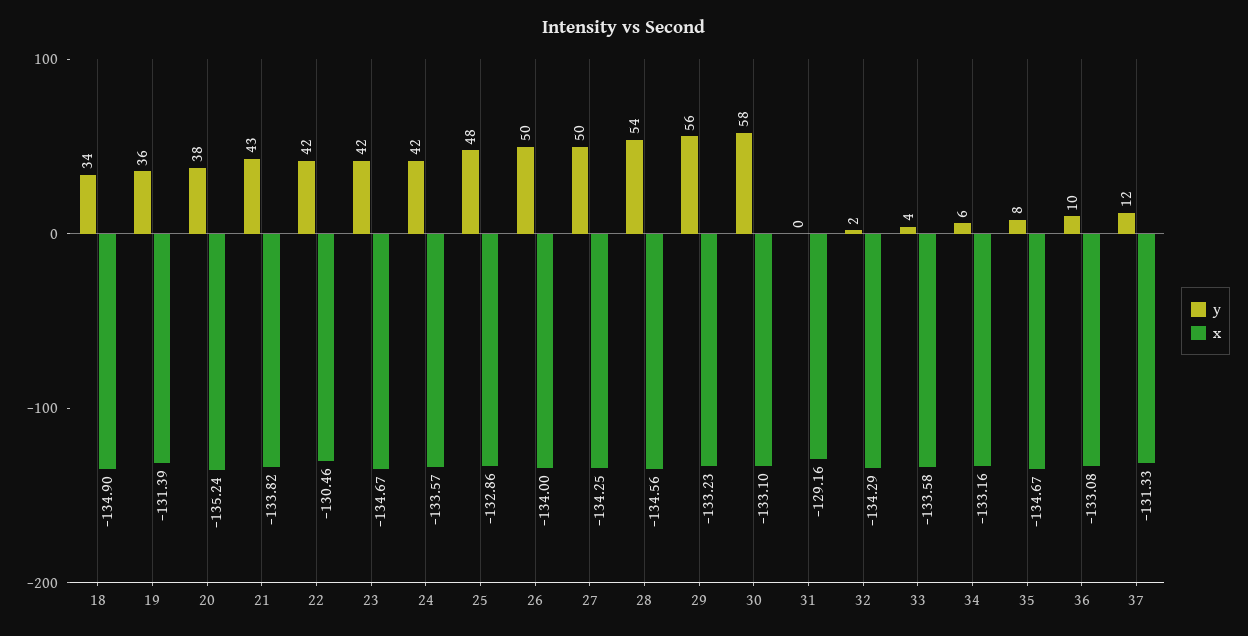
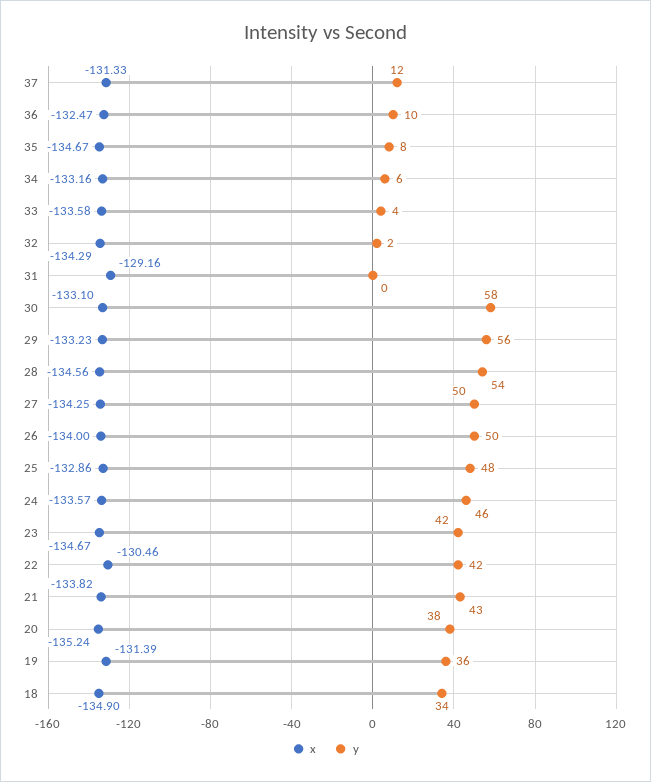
  {
    "y": {
      "18": 34,
      "19": 36,
      "20": 38,
      "21": 43,
      "22": 42,
      "23": 42,
-     "24": 42,
+     "24": 46,
      "25": 48,
      "26": 50,
      "27": 50,
      "28": 54,
      "29": 56,
      "30": 58,
      "31": 0,
      "32": 2,
      "33": 4,
      "34": 6,
      "35": 8,
      "36": 10,
      "37": 12
    },
    "x": {
      "18": -134.9,
      "19": -131.39,
      "20": -135.24,
      "21": -133.82,
      "22": -130.46,
      "23": -134.67,
      "24": -133.57,
      "25": -132.86,
      "26": -134,
      "27": -134.25,
      "28": -134.56,
      "29": -133.23,
      "30": -133.1,
      "31": -129.16,
      "32": -134.29,
      "33": -133.58,
      "34": -133.16,
      "35": -134.67,
-     "36": -133.08,
+     "36": -132.47,
      "37": -131.33
    }
  }

